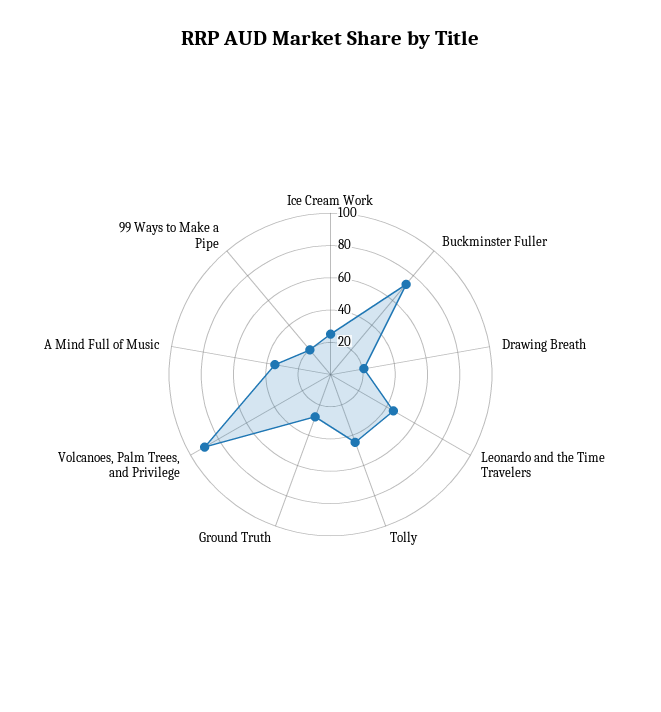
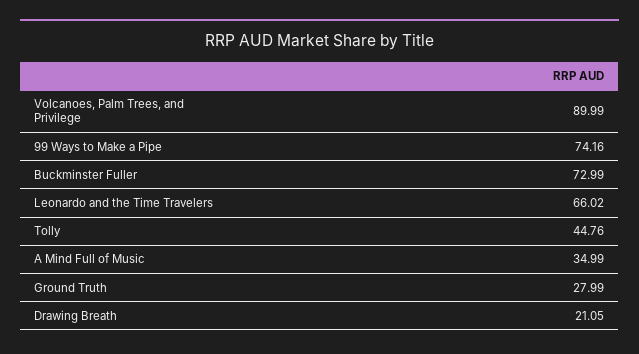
  {
-   "Ice Cream Work": 25,
    "Buckminster Fuller": 72.99,
    "Drawing Breath": 21.05,
-   "Leonardo and the Time Travelers": 45,
+   "Leonardo and the Time Travelers": 66.02,
    "Tolly": 44.76,
    "Ground Truth": 27.99,
    "Volcanoes, Palm Trees, and Privilege": 89.99,
    "A Mind Full of Music": 34.99,
-   "99 Ways to Make a Pipe": 20
+   "99 Ways to Make a Pipe": 74.16
  }

